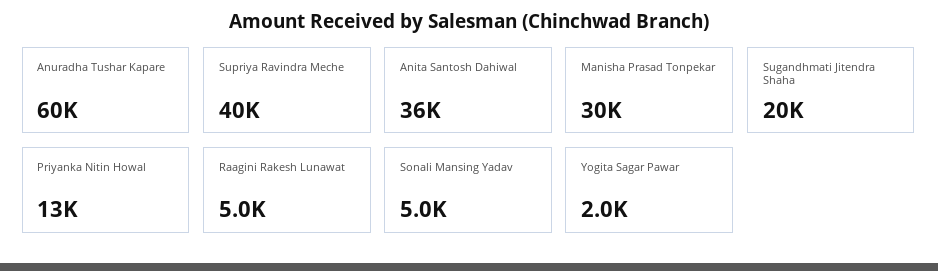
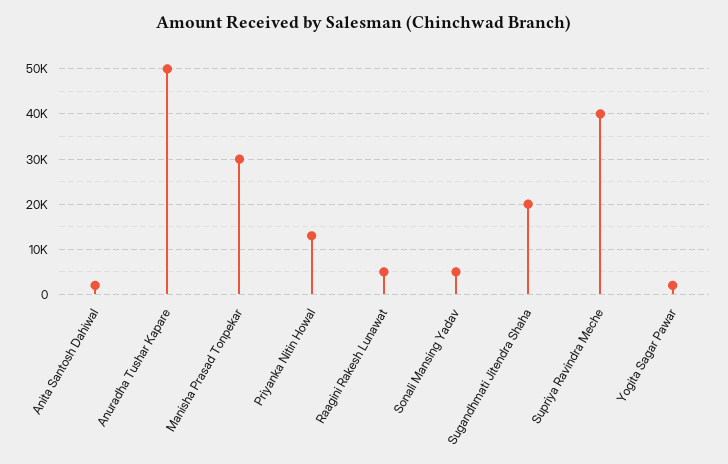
  {
-   "Anuradha Tushar Kapare": 60000,
+   "Anuradha Tushar Kapare": 50000,
    "Supriya Ravindra Meche": 40000,
-   "Anita Santosh Dahiwal": 36000,
+   "Anita Santosh Dahiwal": 2000,
    "Manisha Prasad Tonpekar": 30000,
    "Sugandhmati Jitendra Shaha": 20000,
    "Priyanka Nitin Howal": 13000,
    "Raagini Rakesh Lunawat": 5000,
    "Sonali Mansing Yadav": 5000,
    "Yogita Sagar Pawar": 2000
  }

